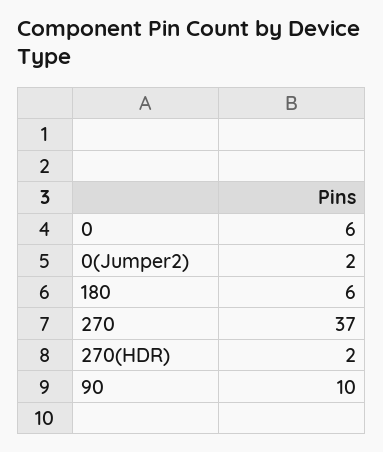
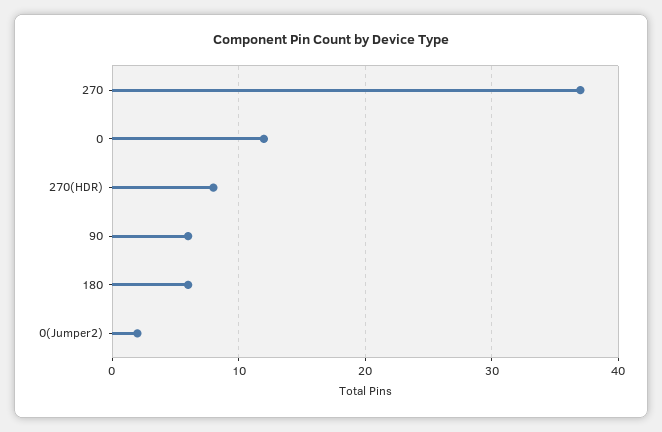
  {
-   "0": 6,
+   "0": 12,
    "0(Jumper2)": 2,
    "180": 6,
    "270": 37,
-   "270(HDR)": 2,
+   "270(HDR)": 8,
-   "90": 10
+   "90": 6
  }

